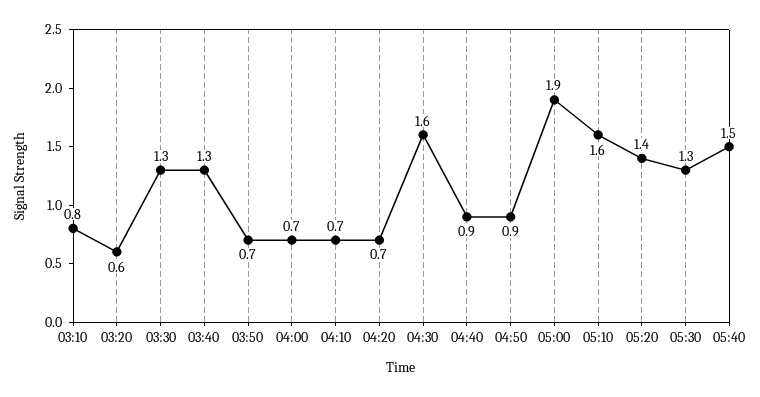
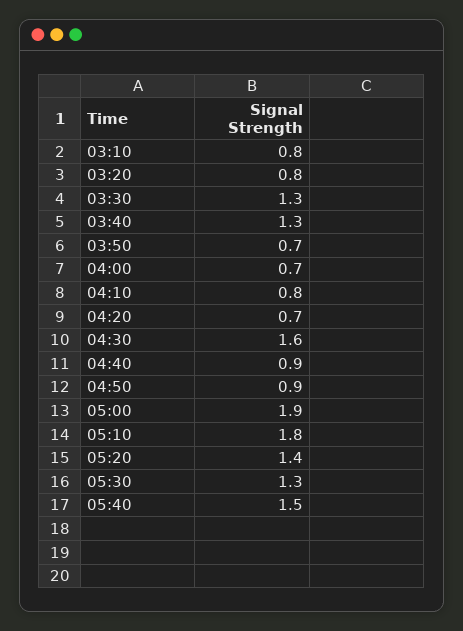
  {
    "03:10": 0.8,
-   "03:20": 0.6,
+   "03:20": 0.8,
    "03:30": 1.3,
    "03:40": 1.3,
    "03:50": 0.7,
    "04:00": 0.7,
-   "04:10": 0.7,
+   "04:10": 0.8,
    "04:20": 0.7,
    "04:30": 1.6,
    "04:40": 0.9,
    "04:50": 0.9,
    "05:00": 1.9,
-   "05:10": 1.6,
+   "05:10": 1.8,
    "05:20": 1.4,
    "05:30": 1.3,
    "05:40": 1.5
  }

